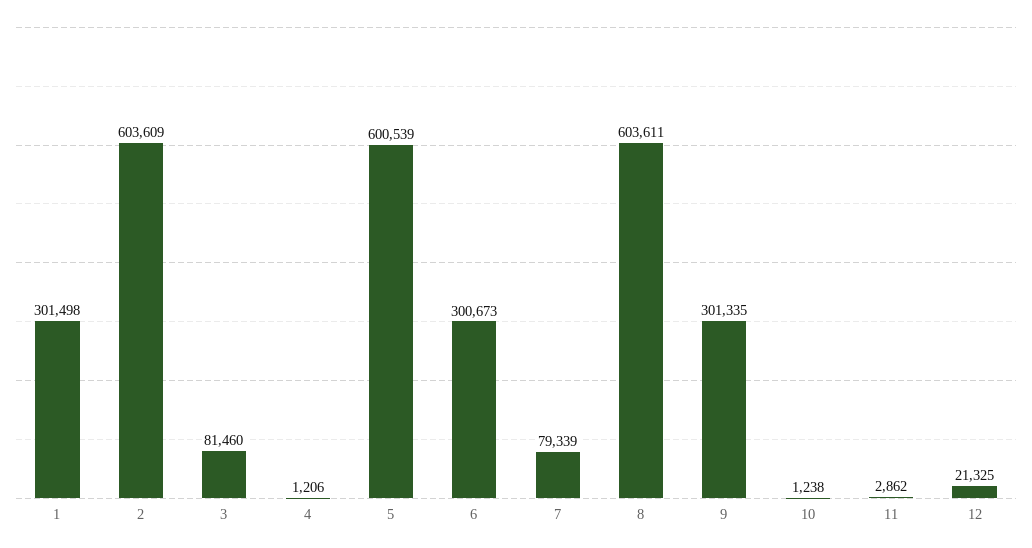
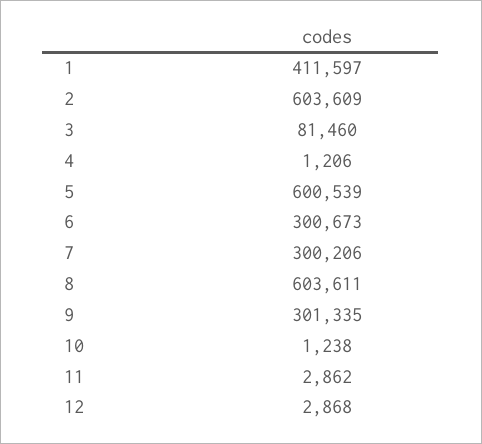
  {
-   "1": 301498,
+   "1": 411597,
    "2": 603609,
    "3": 81460,
    "4": 1206,
    "5": 600539,
    "6": 300673,
-   "7": 79339,
+   "7": 300206,
    "8": 603611,
    "9": 301335,
    "10": 1238,
    "11": 2862,
-   "12": 21325
+   "12": 2868
  }

